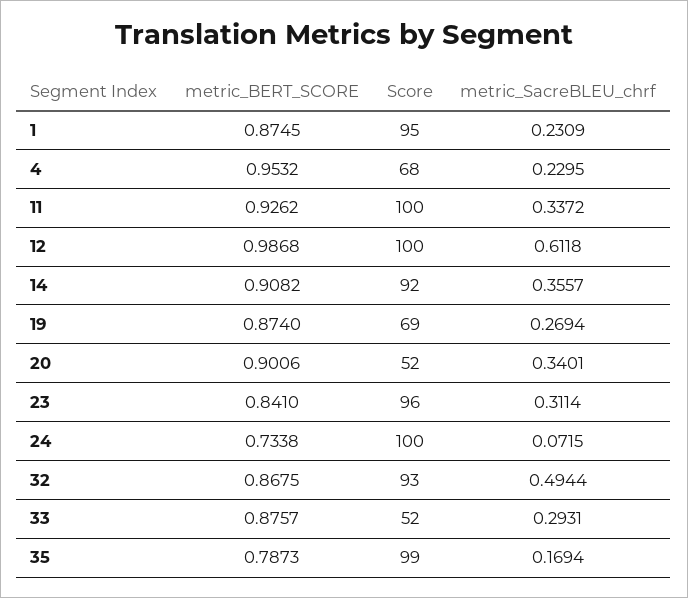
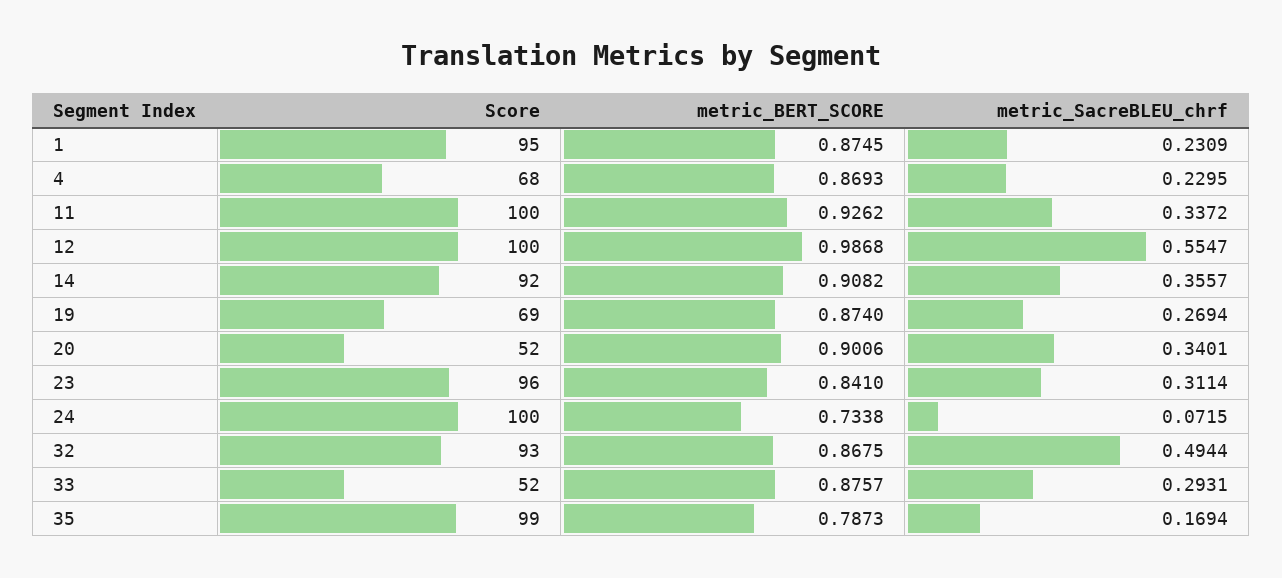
  {
    "metric_BERT_SCORE": {
      "1": 0.8745,
-     "4": 0.9532,
+     "4": 0.8693,
      "11": 0.9262,
      "12": 0.9868,
      "14": 0.9082,
      "19": 0.874,
      "20": 0.9006,
      "23": 0.841,
      "24": 0.7338,
      "32": 0.8675,
      "33": 0.8757,
      "35": 0.7873
    },
    "Score": {
      "1": 95,
      "4": 68,
      "11": 100,
      "12": 100,
      "14": 92,
      "19": 69,
      "20": 52,
      "23": 96,
      "24": 100,
      "32": 93,
      "33": 52,
      "35": 99
    },
    "metric_SacreBLEU_chrf": {
      "1": 0.2309,
      "4": 0.2295,
      "11": 0.3372,
-     "12": 0.6118,
+     "12": 0.5547,
      "14": 0.3557,
      "19": 0.2694,
      "20": 0.3401,
      "23": 0.3114,
      "24": 0.0715,
      "32": 0.4944,
      "33": 0.2931,
      "35": 0.1694
    }
  }

